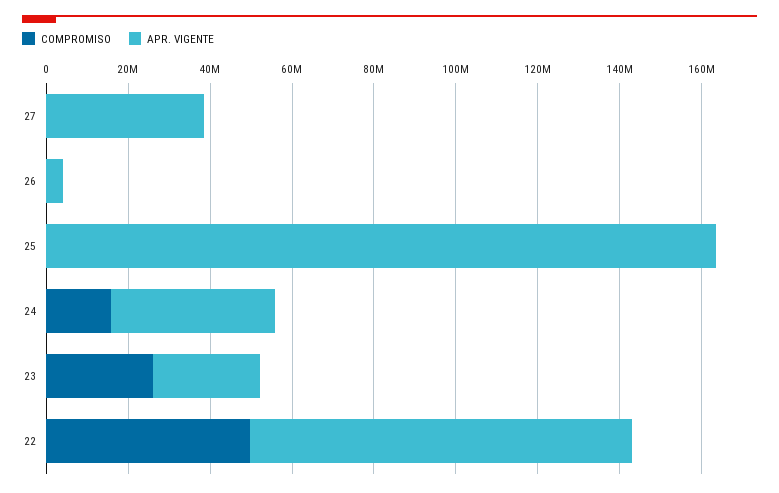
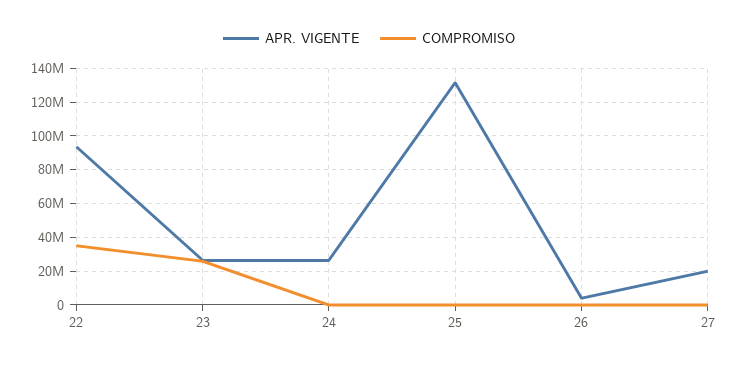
  {
    "COMPROMISO": {
      "27": 0,
      "26": 0,
      "25": 0,
-     "24": 15000000,
+     "24": 0,
      "23": 25000000,
-     "22": 50000000
+     "22": 35000000
    },
    "APR. VIGENTE": {
-     "27": 40000000,
+     "27": 20000000,
      "26": 5000000,
-     "25": 165000000,
+     "25": 130000000,
-     "24": 40000000,
+     "24": 25000000,
      "23": 25000000,
      "22": 95000000
    }
  }

